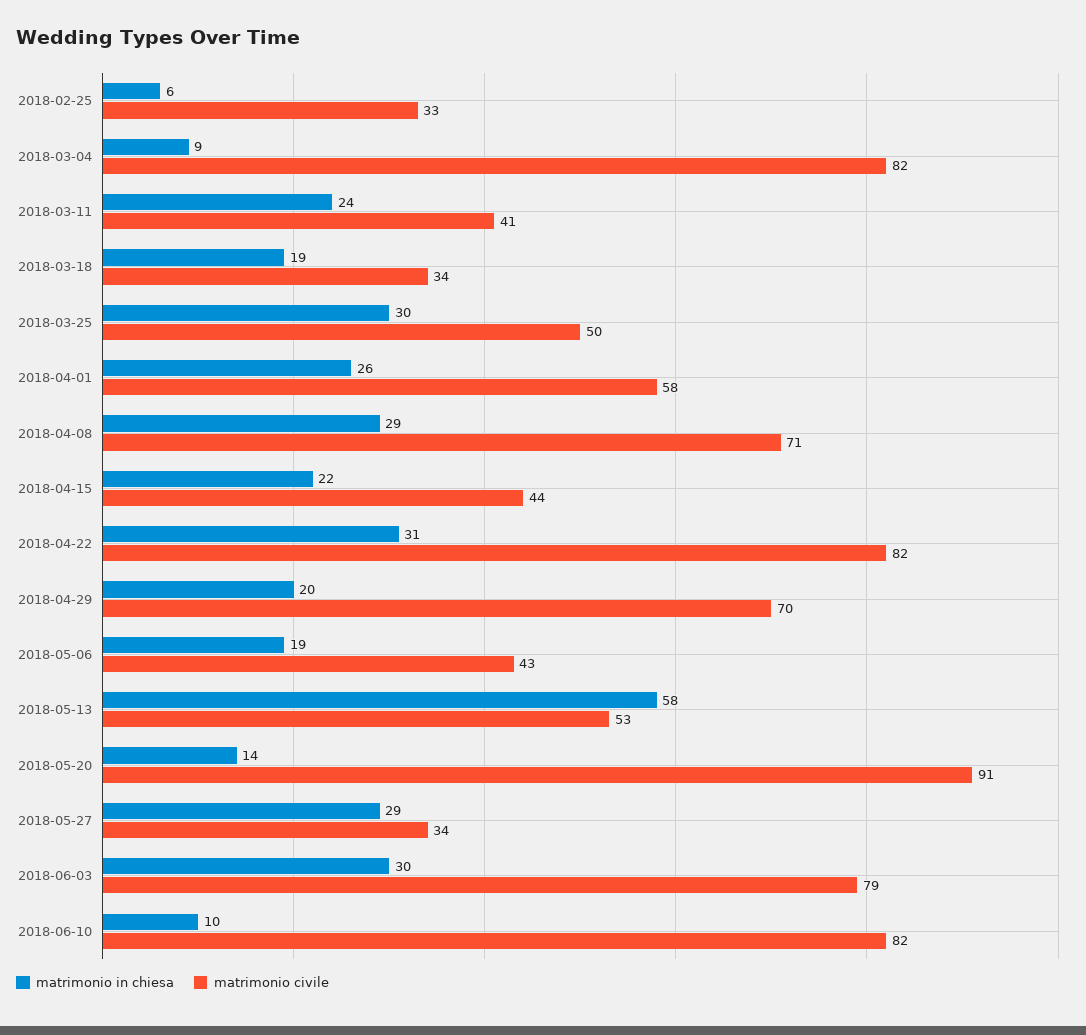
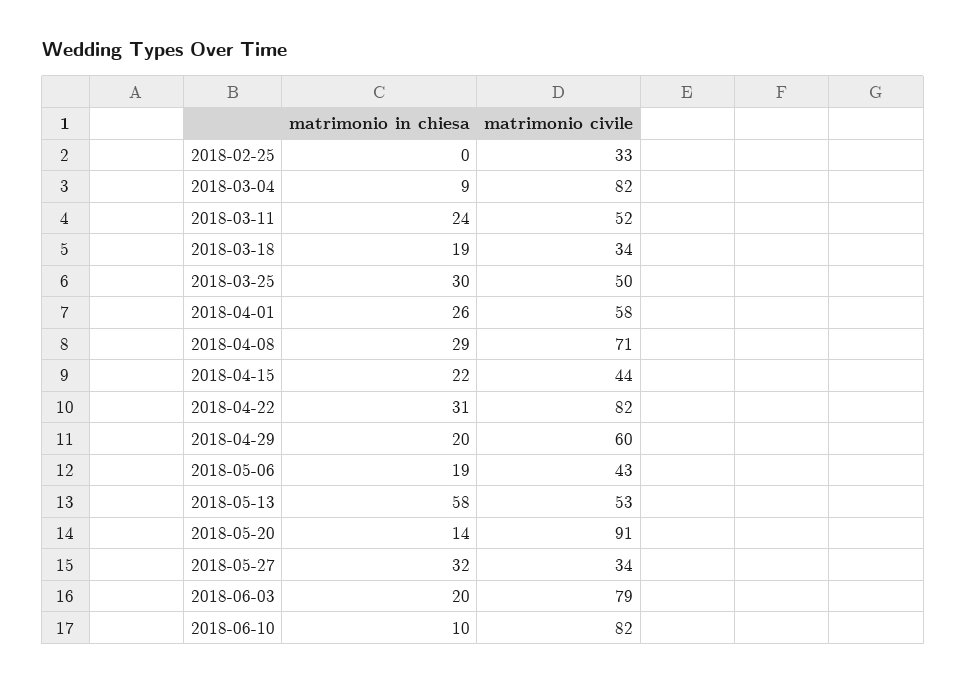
  {
    "matrimonio in chiesa": {
-     "2018-02-25": 6,
+     "2018-02-25": 0,
      "2018-03-04": 9,
      "2018-03-11": 24,
      "2018-03-18": 19,
      "2018-03-25": 30,
      "2018-04-01": 26,
      "2018-04-08": 29,
      "2018-04-15": 22,
      "2018-04-22": 31,
      "2018-04-29": 20,
      "2018-05-06": 19,
      "2018-05-13": 58,
      "2018-05-20": 14,
-     "2018-05-27": 29,
+     "2018-05-27": 32,
-     "2018-06-03": 30,
+     "2018-06-03": 20,
      "2018-06-10": 10
    },
    "matrimonio civile": {
      "2018-02-25": 33,
      "2018-03-04": 82,
-     "2018-03-11": 41,
+     "2018-03-11": 52,
      "2018-03-18": 34,
      "2018-03-25": 50,
      "2018-04-01": 58,
      "2018-04-08": 71,
      "2018-04-15": 44,
      "2018-04-22": 82,
-     "2018-04-29": 70,
+     "2018-04-29": 60,
      "2018-05-06": 43,
      "2018-05-13": 53,
      "2018-05-20": 91,
      "2018-05-27": 34,
      "2018-06-03": 79,
      "2018-06-10": 82
    }
  }

